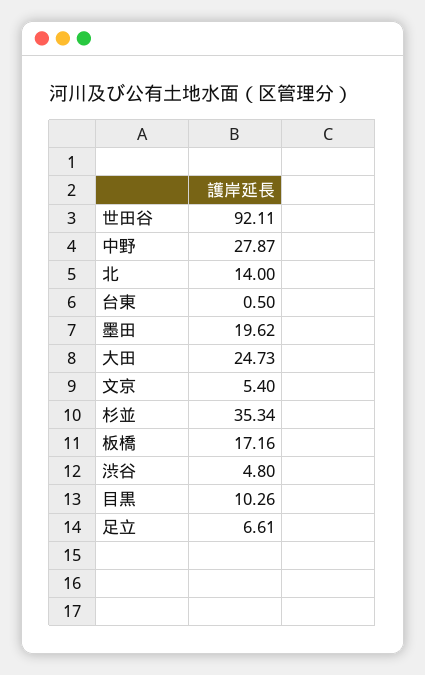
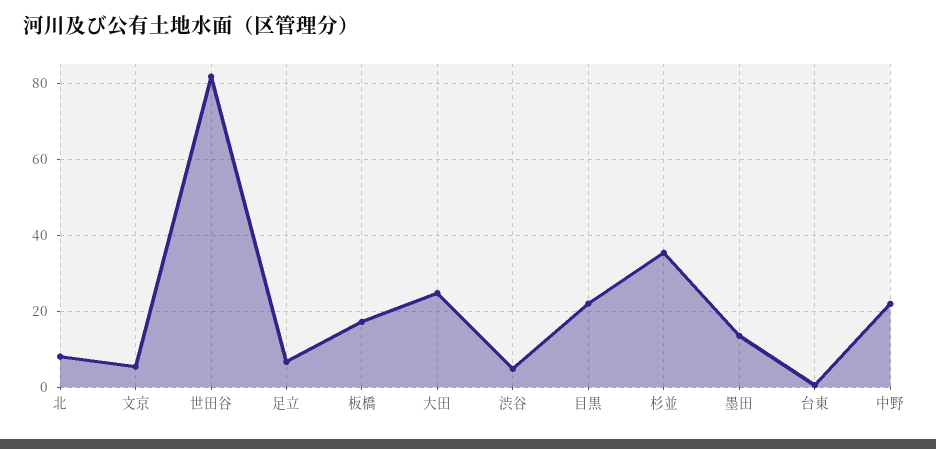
  {
-   "世田谷": 92.11,
+   "世田谷": 82,
-   "中野": 27.87,
+   "中野": 22,
-   "北": 14,
+   "北": 8,
    "台東": 0.5,
-   "墨田": 19.62,
+   "墨田": 14,
    "大田": 24.73,
    "文京": 5.4,
    "杉並": 35.34,
    "板橋": 17.16,
    "渋谷": 4.8,
-   "目黒": 10.26,
+   "目黒": 22,
    "足立": 6.61
  }

